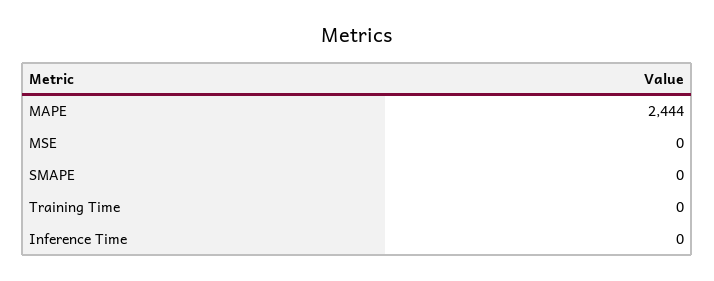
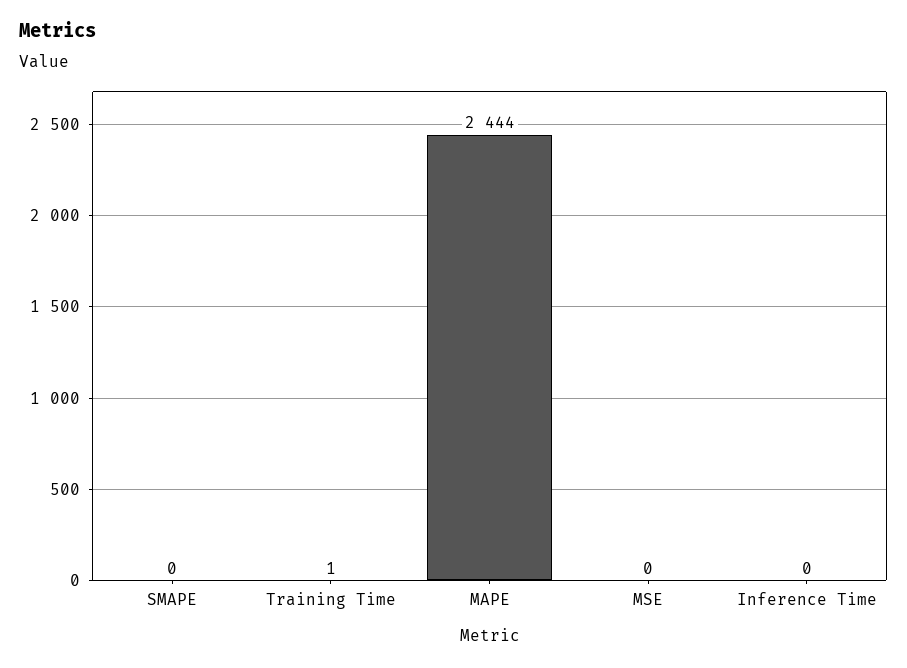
  {
    "MAPE": 2444,
    "MSE": 0,
    "SMAPE": 0,
-   "Training Time": 0,
+   "Training Time": 1,
    "Inference Time": 0
  }

